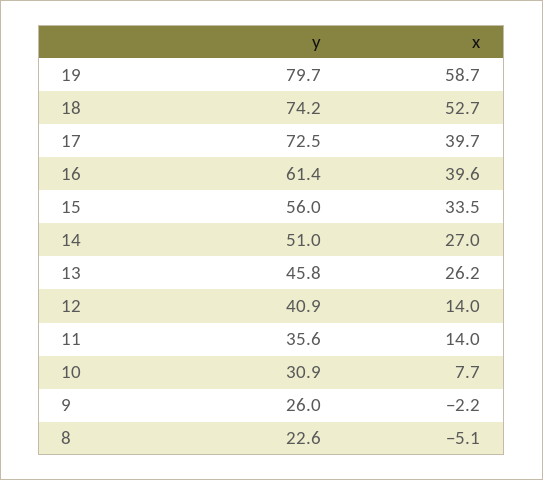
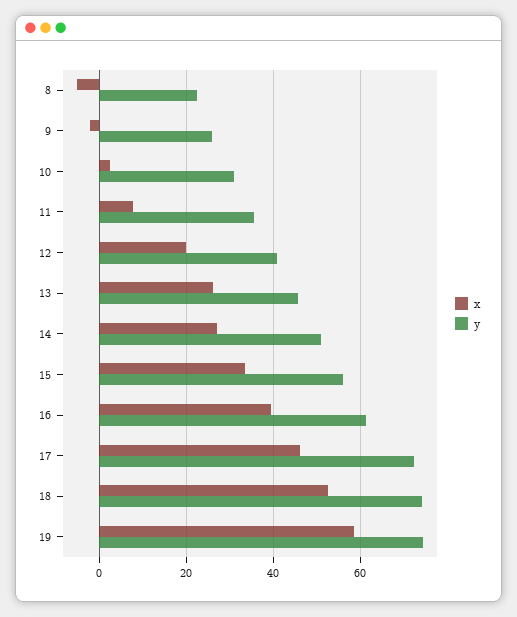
  {
    "y": {
-     "19": 79.7,
+     "19": 74,
      "18": 74.2,
      "17": 72.5,
      "16": 61.4,
      "15": 56,
      "14": 51,
      "13": 45.8,
      "12": 40.9,
      "11": 35.6,
      "10": 30.9,
      "9": 26,
      "8": 22.6
    },
    "x": {
      "19": 58.7,
      "18": 52.7,
-     "17": 39.7,
+     "17": 46,
      "16": 39.6,
      "15": 33.5,
      "14": 27,
      "13": 26.2,
-     "12": 14,
+     "12": 20,
-     "11": 14,
+     "11": 8,
-     "10": 7.7,
+     "10": 2,
      "9": -2.2,
      "8": -5.1
    }
  }

